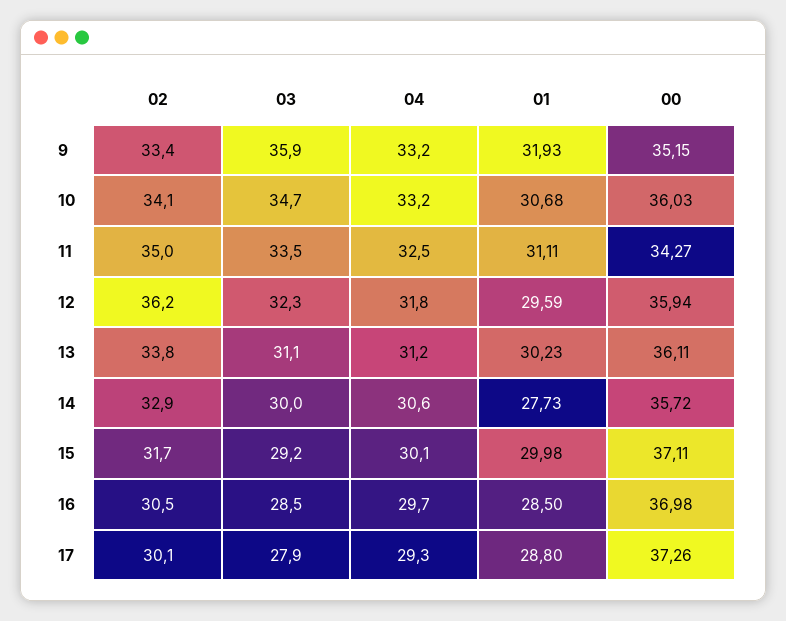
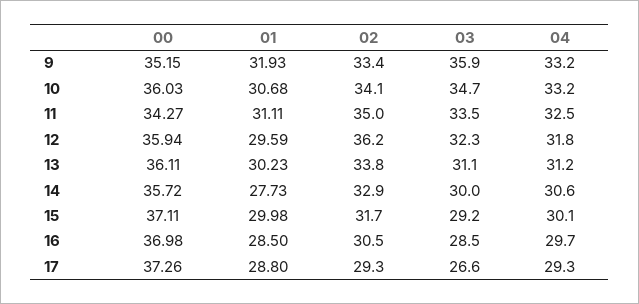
  {
    "02": {
      "9": 33.4,
      "10": 34.1,
      "11": 35,
      "12": 36.2,
      "13": 33.8,
      "14": 32.9,
      "15": 31.7,
      "16": 30.5,
-     "17": 30.1
+     "17": 29.3
    },
    "03": {
      "9": 35.9,
      "10": 34.7,
      "11": 33.5,
      "12": 32.3,
      "13": 31.1,
      "14": 30,
      "15": 29.2,
      "16": 28.5,
-     "17": 27.9
+     "17": 26.6
    },
    "04": {
      "9": 33.2,
      "10": 33.2,
      "11": 32.5,
      "12": 31.8,
      "13": 31.2,
      "14": 30.6,
      "15": 30.1,
      "16": 29.7,
      "17": 29.3
    },
    "01": {
      "9": 31.93,
      "10": 30.68,
      "11": 31.11,
      "12": 29.59,
      "13": 30.23,
      "14": 27.73,
      "15": 29.98,
      "16": 28.5,
      "17": 28.8
    },
    "00": {
      "9": 35.15,
      "10": 36.03,
      "11": 34.27,
      "12": 35.94,
      "13": 36.11,
      "14": 35.72,
      "15": 37.11,
      "16": 36.98,
      "17": 37.26
    }
  }

